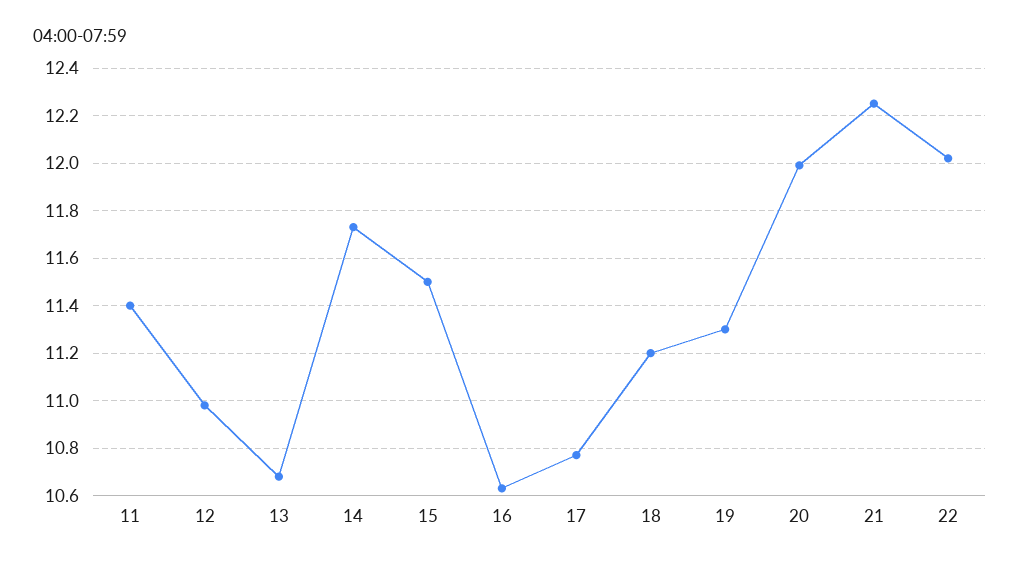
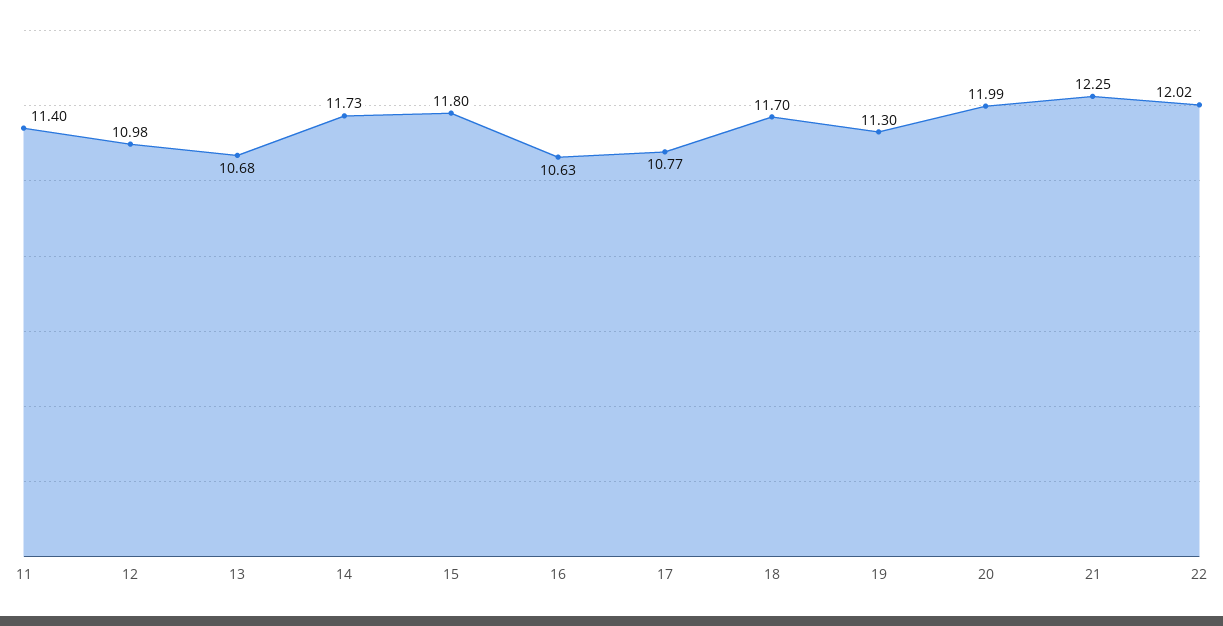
  {
    "11": 11.4,
    "12": 10.98,
    "13": 10.68,
    "14": 11.73,
-   "15": 11.5,
+   "15": 11.8,
    "16": 10.63,
    "17": 10.77,
-   "18": 11.2,
+   "18": 11.7,
    "19": 11.3,
    "20": 11.99,
    "21": 12.25,
    "22": 12.02
  }

